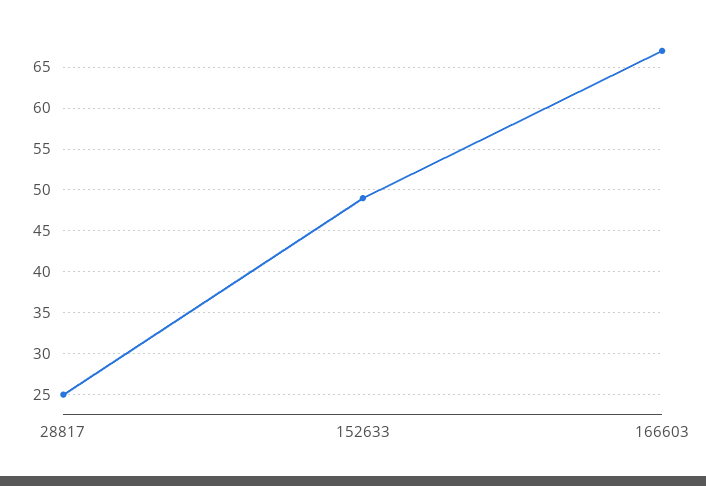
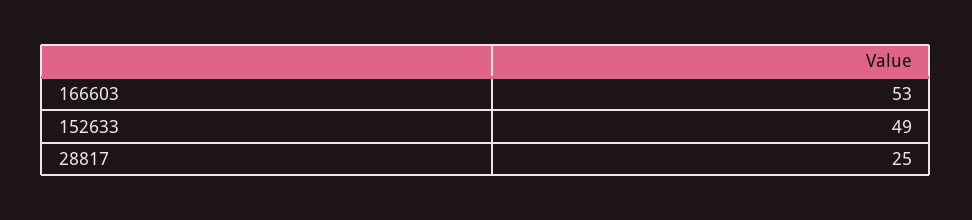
  {
    "28817": 25,
    "152633": 49,
-   "166603": 67
+   "166603": 53
  }

